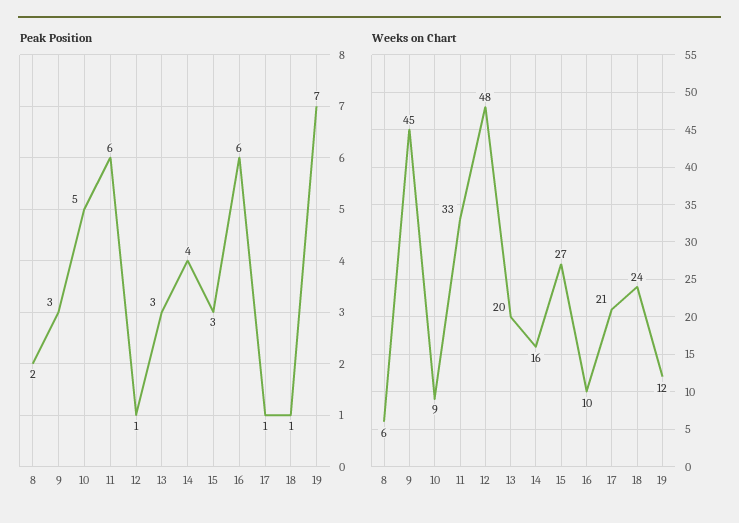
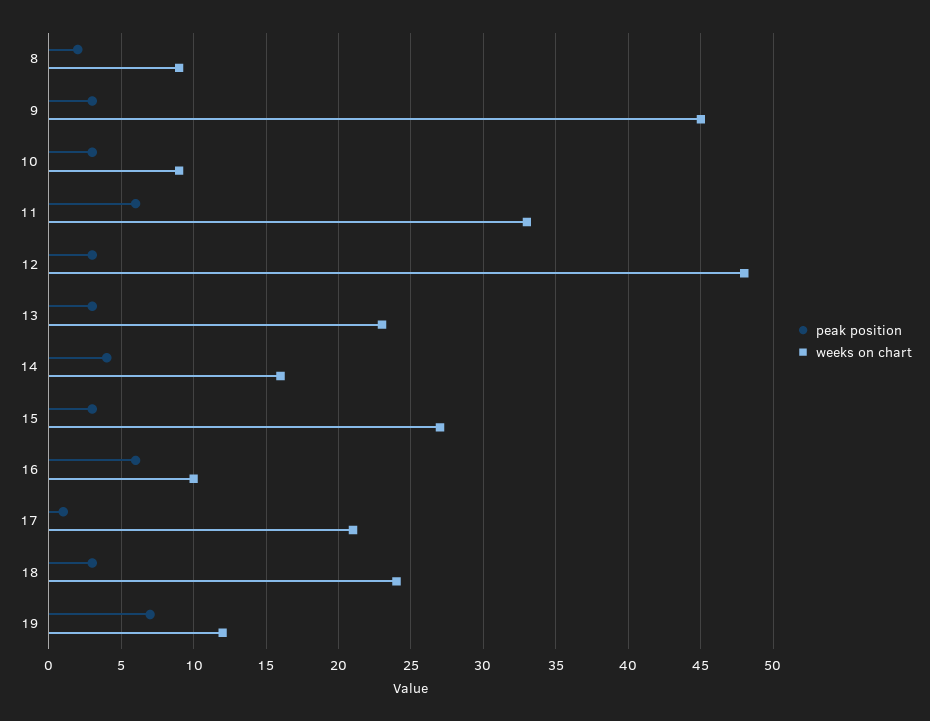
  {
    "Peak Position": {
      "8": 2,
      "9": 3,
-     "10": 5,
+     "10": 3,
      "11": 6,
-     "12": 1,
+     "12": 3,
      "13": 3,
      "14": 4,
      "15": 3,
      "16": 6,
      "17": 1,
-     "18": 1,
+     "18": 3,
      "19": 7
    },
    "Weeks on Chart": {
-     "8": 6,
+     "8": 9,
      "9": 45,
      "10": 9,
      "11": 33,
      "12": 48,
-     "13": 20,
+     "13": 23,
      "14": 16,
      "15": 27,
      "16": 10,
      "17": 21,
      "18": 24,
      "19": 12
    }
  }

